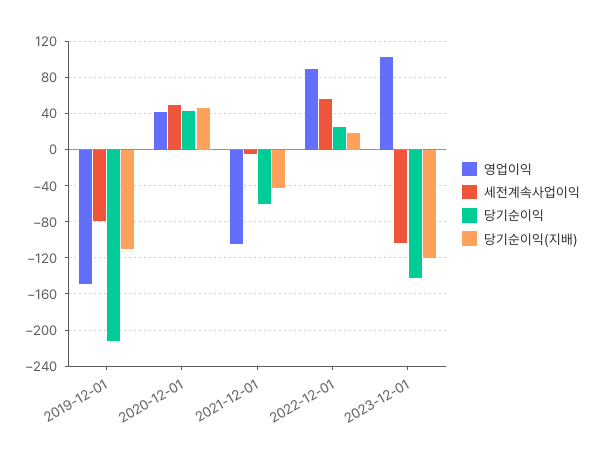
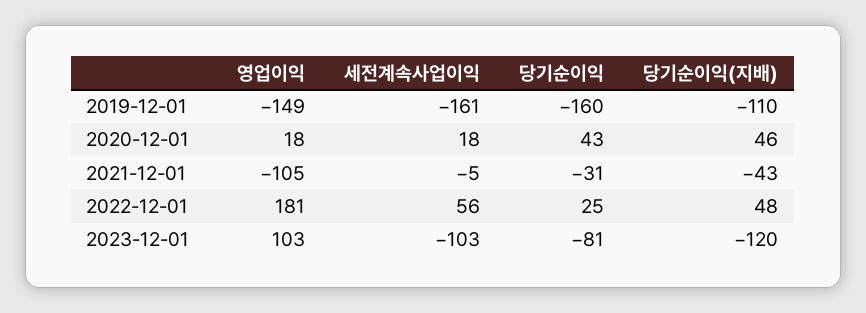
  {
    "영업이익": {
      "2019-12-01": -149,
-     "2020-12-01": 40,
+     "2020-12-01": 18,
      "2021-12-01": -105,
-     "2022-12-01": 90,
+     "2022-12-01": 181,
      "2023-12-01": 103
    },
    "세전계속사업이익": {
-     "2019-12-01": -80,
+     "2019-12-01": -161,
-     "2020-12-01": 50,
+     "2020-12-01": 18,
      "2021-12-01": -5,
      "2022-12-01": 56,
      "2023-12-01": -103
    },
    "당기순이익": {
-     "2019-12-01": -210,
+     "2019-12-01": -160,
      "2020-12-01": 43,
-     "2021-12-01": -60,
+     "2021-12-01": -31,
      "2022-12-01": 25,
-     "2023-12-01": -140
+     "2023-12-01": -81
    },
    "당기순이익(지배)": {
      "2019-12-01": -110,
      "2020-12-01": 46,
      "2021-12-01": -43,
-     "2022-12-01": 20,
+     "2022-12-01": 48,
      "2023-12-01": -120
    }
  }

